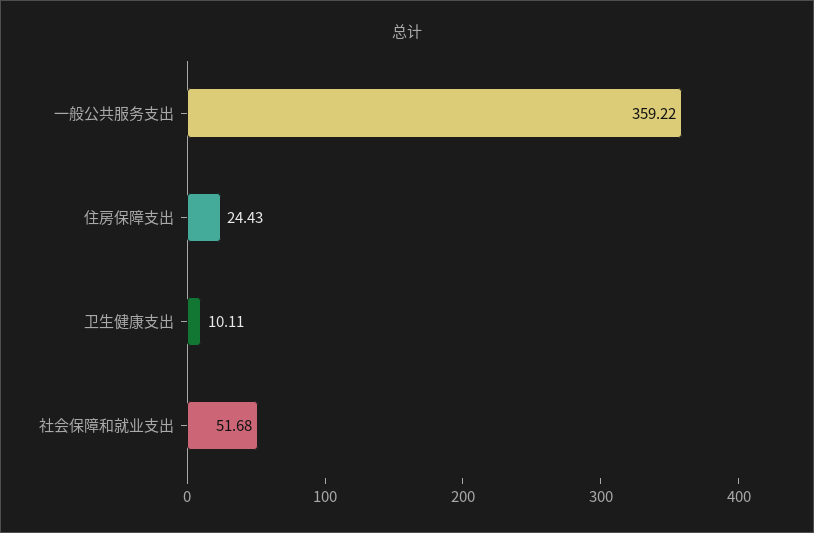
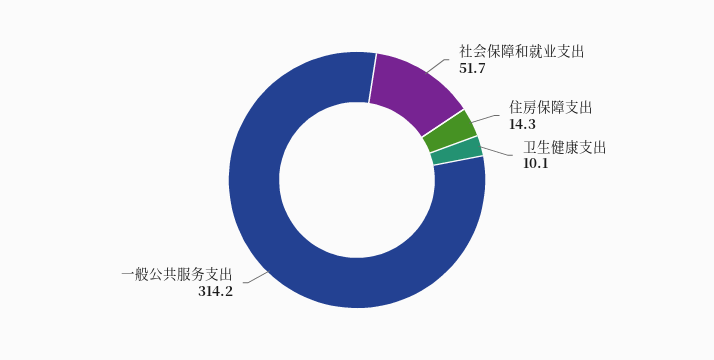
  {
-   "一般公共服务支出": 359.22,
+   "一般公共服务支出": 314.2,
-   "住房保障支出": 24.43,
+   "住房保障支出": 14.3,
    "卫生健康支出": 10.11,
    "社会保障和就业支出": 51.68
  }

